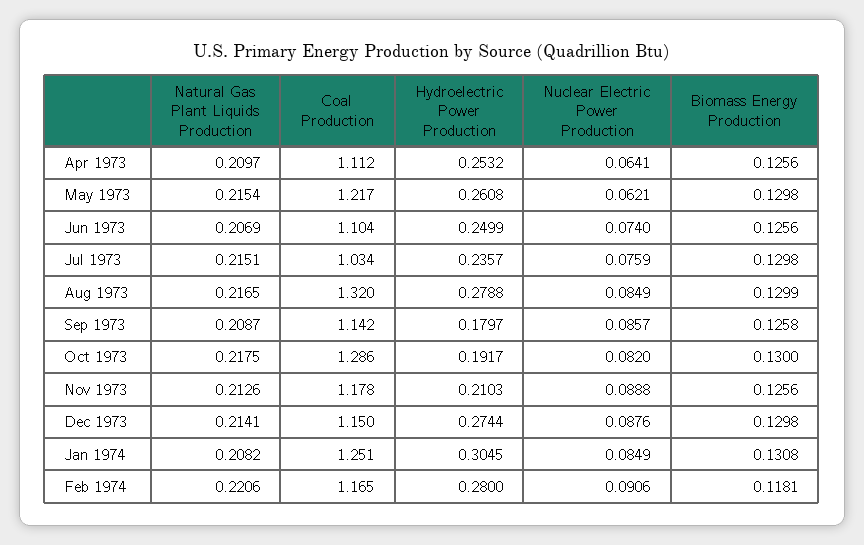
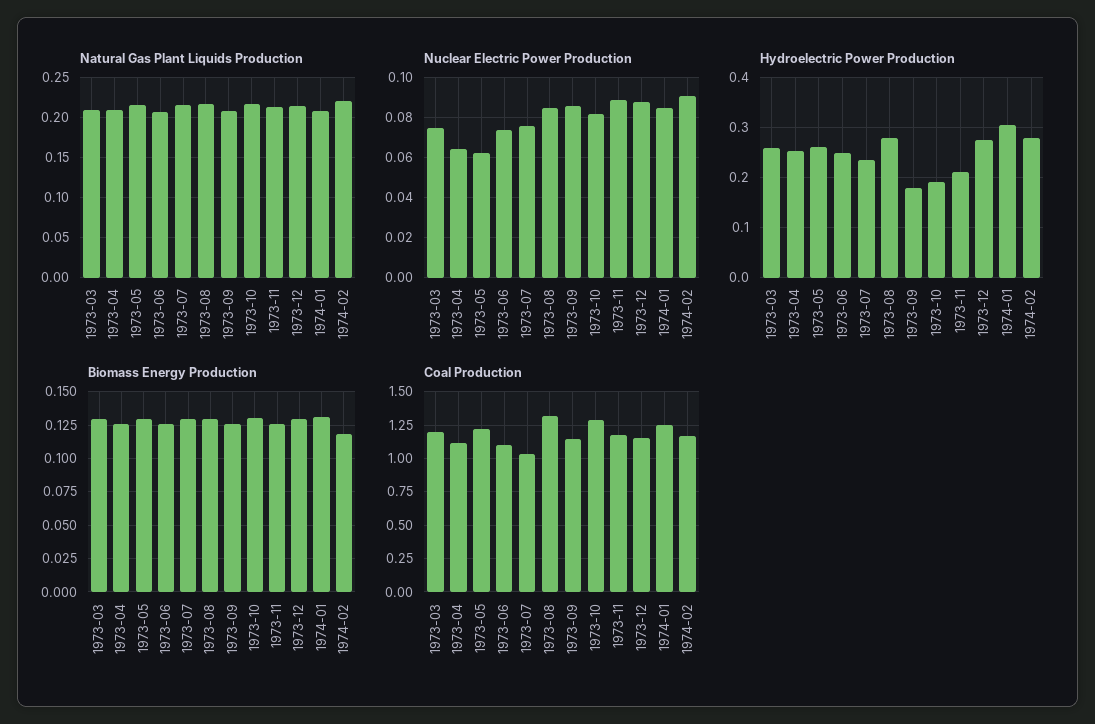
  {
    "Natural Gas Plant Liquids Production": {
      "Apr 1973": 0.2097,
      "May 1973": 0.2154,
      "Jun 1973": 0.2069,
      "Jul 1973": 0.2151,
      "Aug 1973": 0.2165,
      "Sep 1973": 0.2087,
      "Oct 1973": 0.2175,
      "Nov 1973": 0.2126,
      "Dec 1973": 0.2141,
      "Jan 1974": 0.2082,
-     "Feb 1974": 0.2206
+     "Feb 1974": 0.2206,
+     "1973-03": 0.21
    },
    "Coal Production": {
      "Apr 1973": 1.112,
      "May 1973": 1.217,
      "Jun 1973": 1.104,
      "Jul 1973": 1.034,
      "Aug 1973": 1.32,
      "Sep 1973": 1.142,
      "Oct 1973": 1.286,
      "Nov 1973": 1.178,
      "Dec 1973": 1.15,
      "Jan 1974": 1.251,
-     "Feb 1974": 1.165
+     "Feb 1974": 1.165,
+     "1973-03": 1.2
    },
    "Hydroelectric Power Production": {
      "Apr 1973": 0.2532,
      "May 1973": 0.2608,
      "Jun 1973": 0.2499,
      "Jul 1973": 0.2357,
      "Aug 1973": 0.2788,
      "Sep 1973": 0.1797,
      "Oct 1973": 0.1917,
      "Nov 1973": 0.2103,
      "Dec 1973": 0.2744,
      "Jan 1974": 0.3045,
-     "Feb 1974": 0.28
+     "Feb 1974": 0.28,
+     "1973-03": 0.26
    },
    "Nuclear Electric Power Production": {
      "Apr 1973": 0.0641,
      "May 1973": 0.0621,
      "Jun 1973": 0.074,
      "Jul 1973": 0.0759,
      "Aug 1973": 0.0849,
      "Sep 1973": 0.0857,
      "Oct 1973": 0.082,
      "Nov 1973": 0.0888,
      "Dec 1973": 0.0876,
      "Jan 1974": 0.0849,
-     "Feb 1974": 0.0906
+     "Feb 1974": 0.0906,
+     "1973-03": 0.075
    },
    "Biomass Energy Production": {
      "Apr 1973": 0.1256,
      "May 1973": 0.1298,
      "Jun 1973": 0.1256,
      "Jul 1973": 0.1298,
      "Aug 1973": 0.1299,
      "Sep 1973": 0.1258,
      "Oct 1973": 0.13,
      "Nov 1973": 0.1256,
      "Dec 1973": 0.1298,
      "Jan 1974": 0.1308,
-     "Feb 1974": 0.1181
+     "Feb 1974": 0.1181,
+     "1973-03": 0.13
    }
  }

